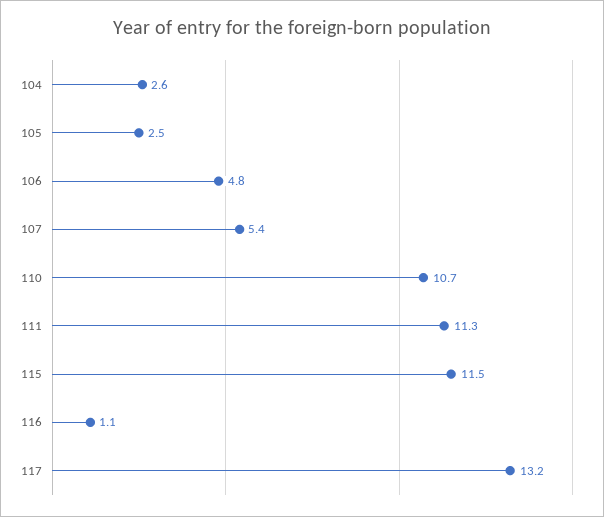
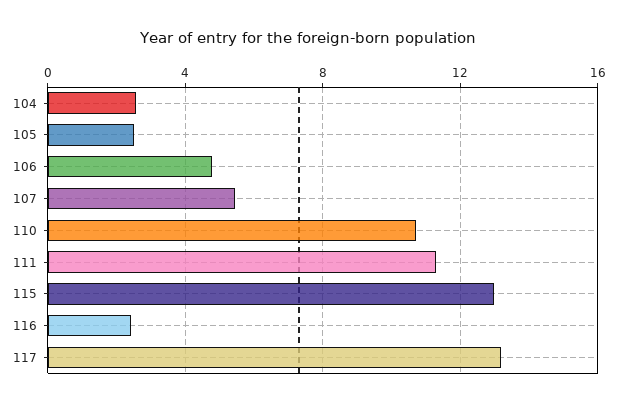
  {
    "104": 2.6,
    "105": 2.5,
    "106": 4.8,
    "107": 5.4,
    "110": 10.7,
    "111": 11.3,
-   "115": 11.5,
+   "115": 13,
-   "116": 1.1,
+   "116": 2.5,
    "117": 13.2
  }

